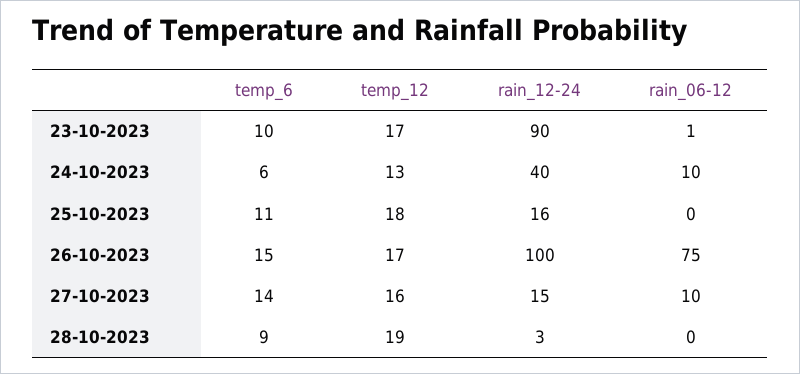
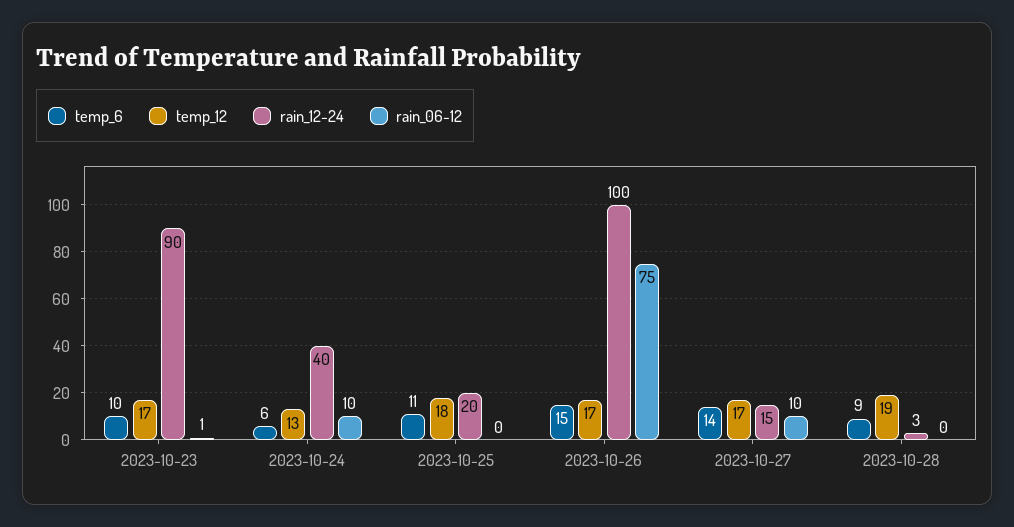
  {
    "temp_6": {
      "23-10-2023": 10,
      "24-10-2023": 6,
      "25-10-2023": 11,
      "26-10-2023": 15,
      "27-10-2023": 14,
      "28-10-2023": 9
    },
    "temp_12": {
      "23-10-2023": 17,
      "24-10-2023": 13,
      "25-10-2023": 18,
      "26-10-2023": 17,
-     "27-10-2023": 16,
+     "27-10-2023": 17,
      "28-10-2023": 19
    },
    "rain_12-24": {
      "23-10-2023": 90,
      "24-10-2023": 40,
-     "25-10-2023": 16,
+     "25-10-2023": 20,
      "26-10-2023": 100,
      "27-10-2023": 15,
      "28-10-2023": 3
    },
    "rain_06-12": {
      "23-10-2023": 1,
      "24-10-2023": 10,
      "25-10-2023": 0,
      "26-10-2023": 75,
      "27-10-2023": 10,
      "28-10-2023": 0
    }
  }

